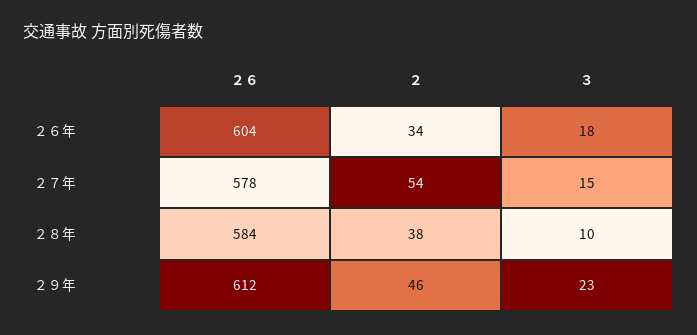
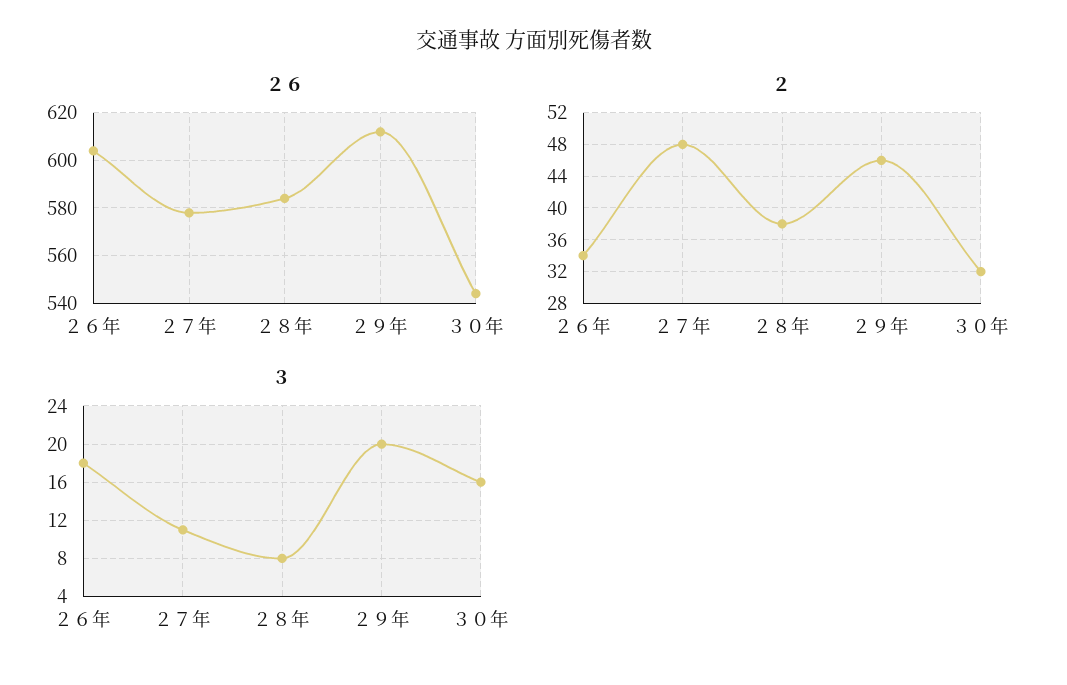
  {
    "２６": {
      "２６年": 604,
      "２７年": 578,
      "２８年": 584,
-     "２９年": 612
+     "２９年": 612,
+     "３０年": 545
    },
    "２": {
      "２６年": 34,
-     "２７年": 54,
+     "２７年": 48,
      "２８年": 38,
-     "２９年": 46
+     "２９年": 46,
+     "３０年": 32
    },
    "３": {
      "２６年": 18,
-     "２７年": 15,
+     "２７年": 11,
-     "２８年": 10,
+     "２８年": 8,
-     "２９年": 23
+     "２９年": 20,
+     "３０年": 16
    }
  }

